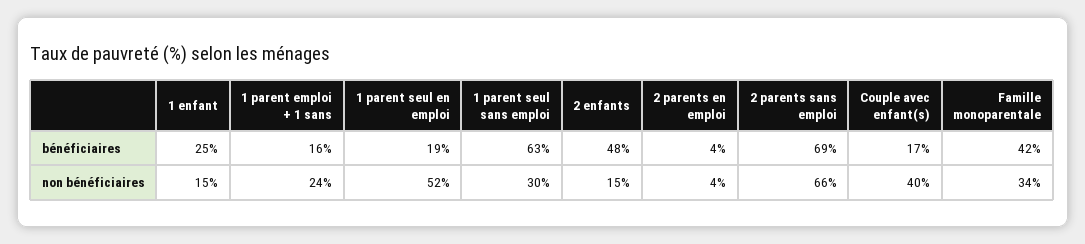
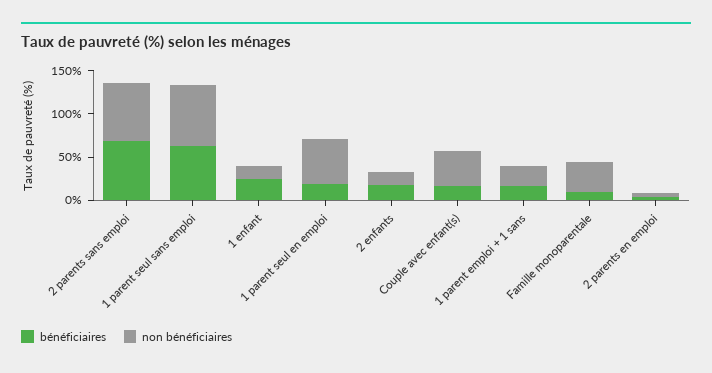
  {
    "bénéficiaires": {
      "1 enfant": 25,
      "1 parent emploi + 1 sans": 16,
      "1 parent seul en emploi": 19,
      "1 parent seul sans emploi": 63,
-     "2 enfants": 48,
+     "2 enfants": 20,
      "2 parents en emploi": 4,
      "2 parents sans emploi": 69,
      "Couple avec enfant(s)": 17,
-     "Famille monoparentale": 42
+     "Famille monoparentale": 10
    },
    "non bénéficiaires": {
      "1 enfant": 15,
      "1 parent emploi + 1 sans": 24,
      "1 parent seul en emploi": 52,
-     "1 parent seul sans emploi": 30,
+     "1 parent seul sans emploi": 70,
      "2 enfants": 15,
      "2 parents en emploi": 4,
      "2 parents sans emploi": 66,
      "Couple avec enfant(s)": 40,
      "Famille monoparentale": 34
    }
  }

